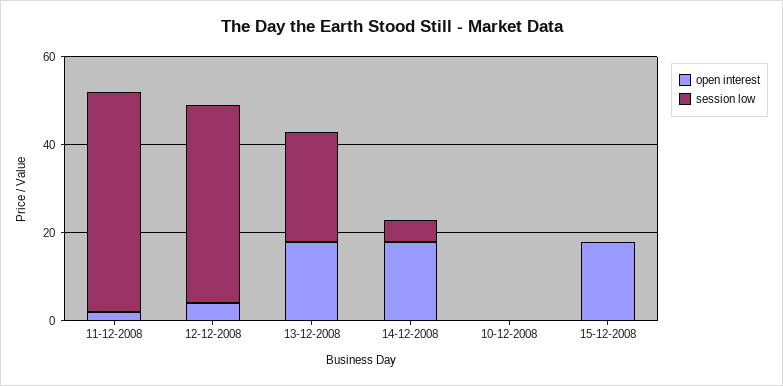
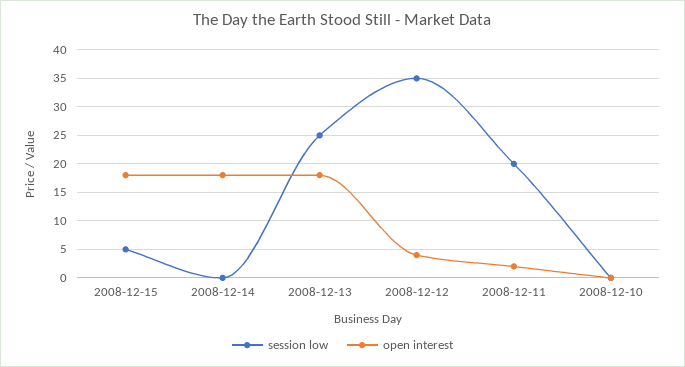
  {
    "open interest": {
      "11-12-2008": 0,
      "12-12-2008": 5,
      "13-12-2008": 20,
      "14-12-2008": 20,
      "10-12-2008": 0,
      "15-12-2008": 20
    },
    "session low": {
-     "11-12-2008": 50,
+     "11-12-2008": 20,
-     "12-12-2008": 45,
+     "12-12-2008": 35,
      "13-12-2008": 25,
-     "14-12-2008": 5,
+     "14-12-2008": 0,
      "10-12-2008": 0,
-     "15-12-2008": 0
+     "15-12-2008": 5
    }
  }

